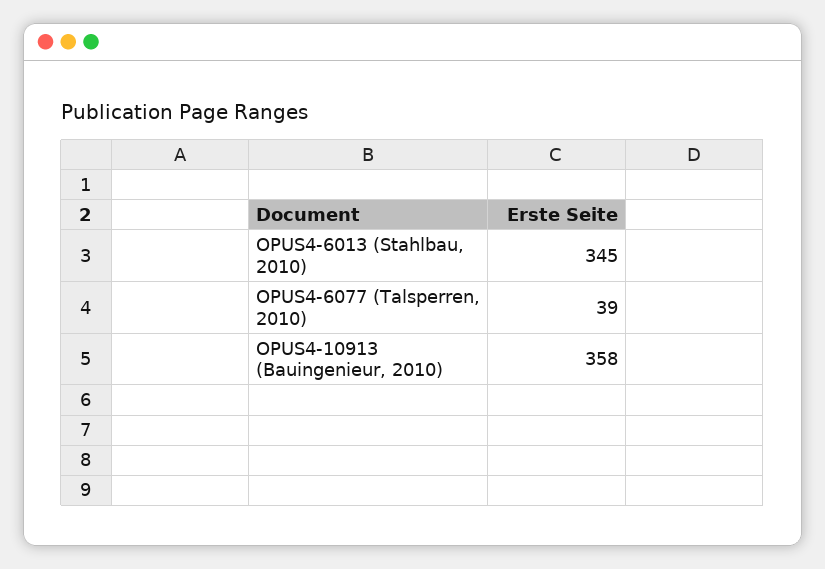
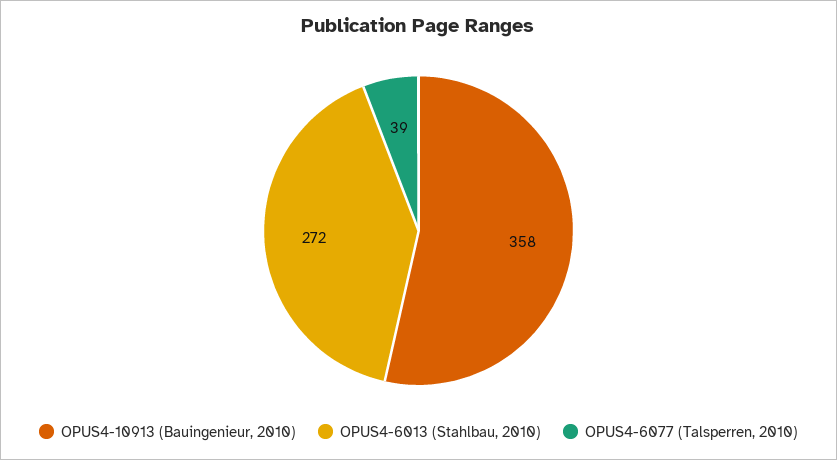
  {
-   "OPUS4-6013 (Stahlbau, 2010)": 345,
+   "OPUS4-6013 (Stahlbau, 2010)": 272,
    "OPUS4-6077 (Talsperren, 2010)": 39,
    "OPUS4-10913 (Bauingenieur, 2010)": 358
  }

